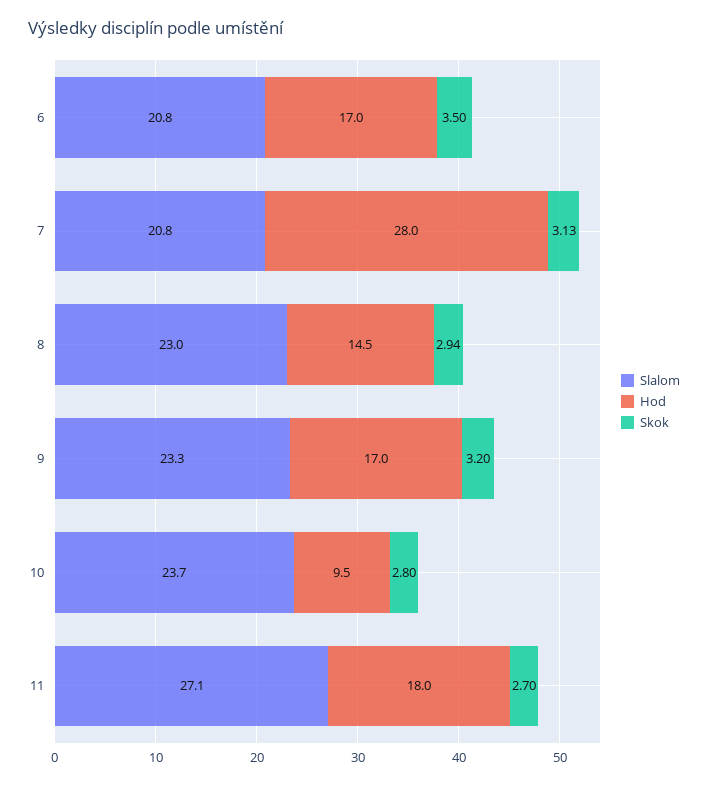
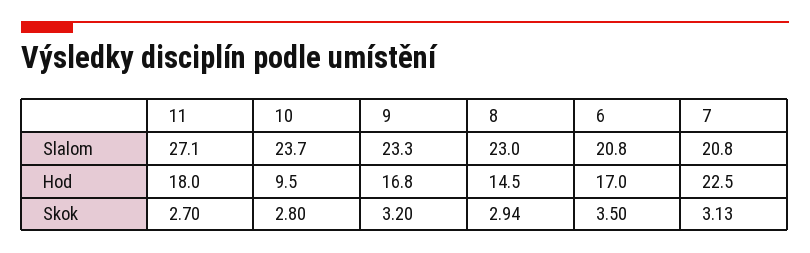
  {
    "Slalom": {
      "6": 20.8,
      "7": 20.8,
      "8": 23,
      "9": 23.3,
      "10": 23.7,
      "11": 27.1
    },
    "Hod": {
      "6": 17,
-     "7": 28,
+     "7": 22.5,
      "8": 14.5,
-     "9": 17,
+     "9": 16.8,
      "10": 9.5,
      "11": 18
    },
    "Skok": {
      "6": 3.5,
      "7": 3.13,
      "8": 2.94,
      "9": 3.2,
      "10": 2.8,
      "11": 2.7
    }
  }

